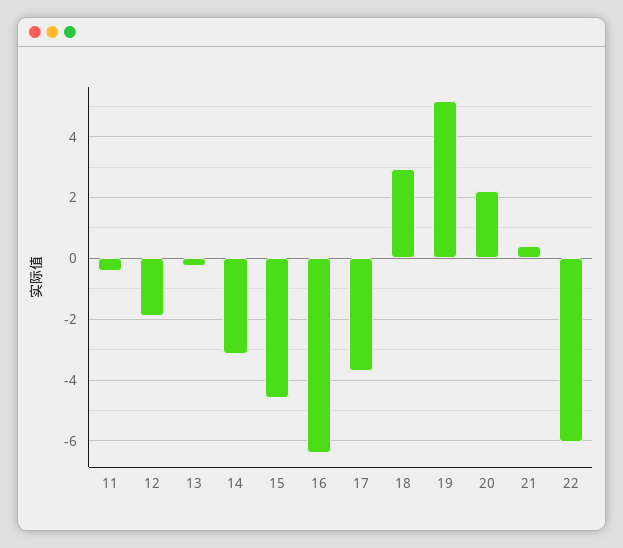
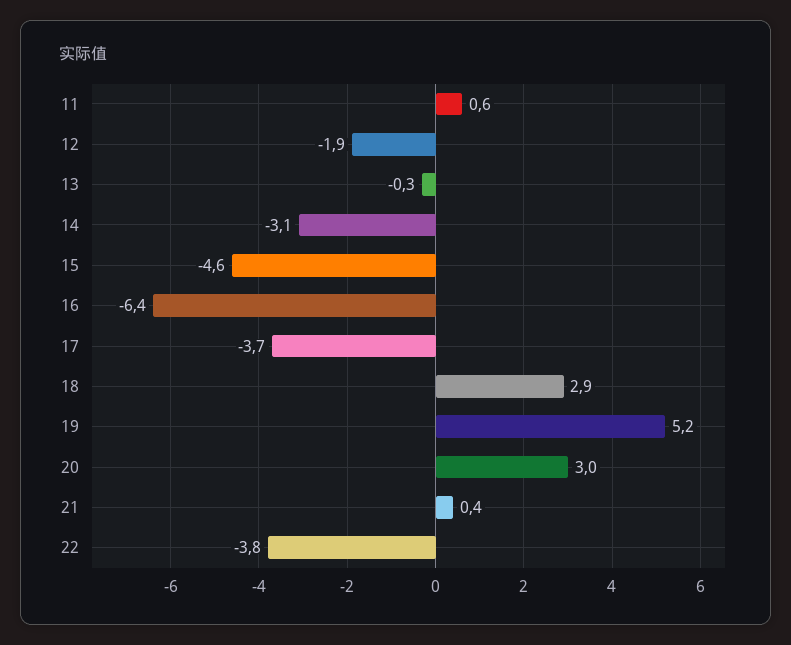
  {
-   "11": -0.4,
+   "11": 0.6,
    "12": -1.9,
    "13": -0.3,
    "14": -3.1,
    "15": -4.6,
    "16": -6.4,
    "17": -3.7,
    "18": 2.9,
    "19": 5.2,
-   "20": 2.2,
+   "20": 3,
    "21": 0.4,
-   "22": -6
+   "22": -3.8
  }

